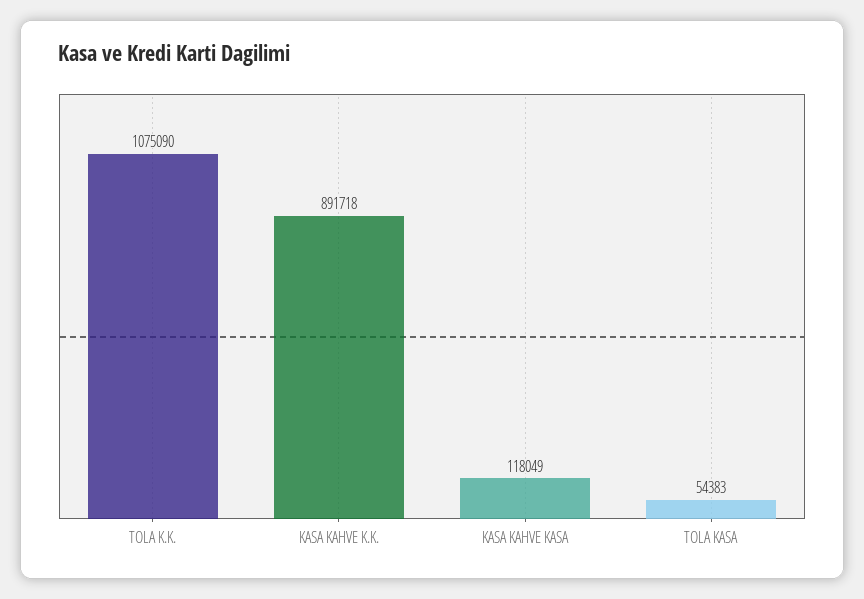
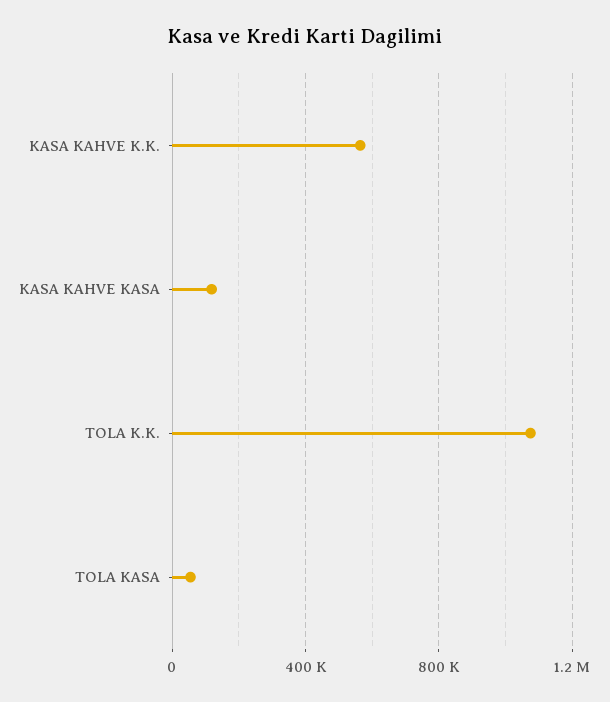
  {
    "TOLA K.K.": 1075090,
-   "KASA KAHVE K.K.": 891718,
+   "KASA KAHVE K.K.": 550000,
    "KASA KAHVE KASA": 118049,
    "TOLA KASA": 54383
  }

